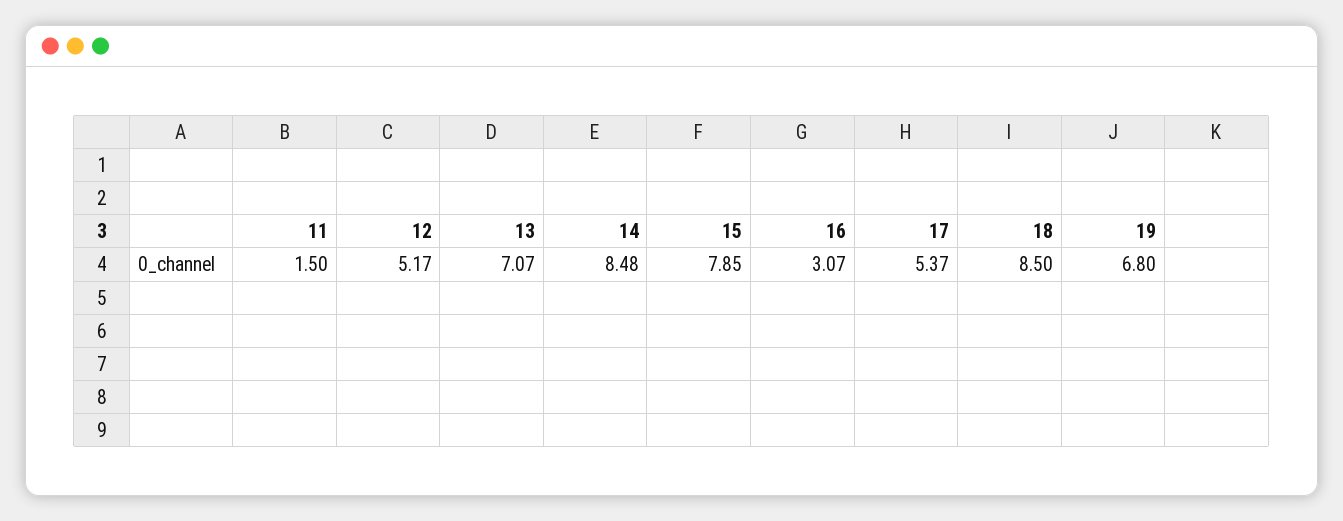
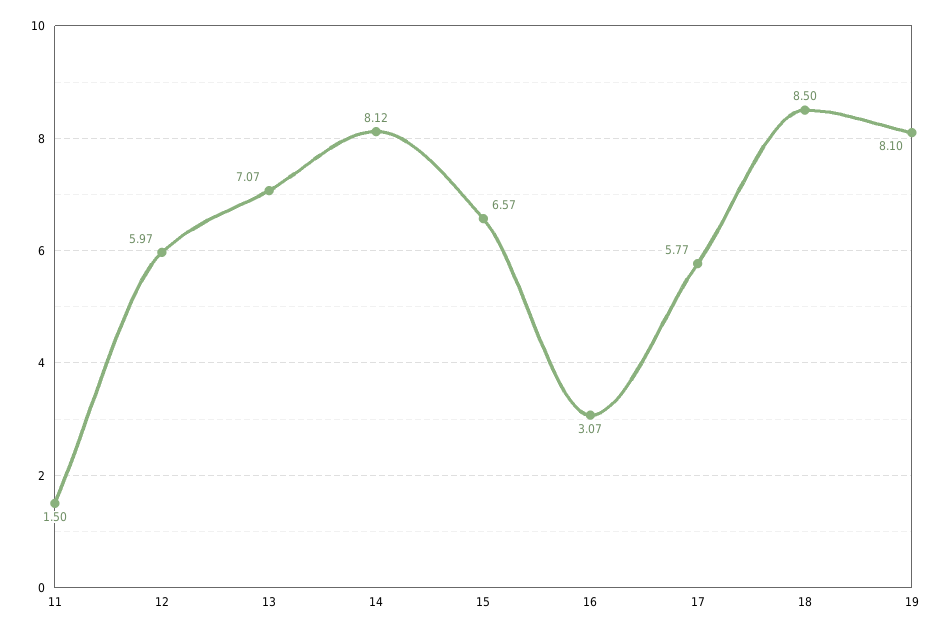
  {
    "11": 1.5,
-   "12": 5.17,
+   "12": 5.97,
    "13": 7.07,
-   "14": 8.48,
+   "14": 8.12,
-   "15": 7.85,
+   "15": 6.57,
    "16": 3.07,
-   "17": 5.37,
+   "17": 5.77,
    "18": 8.5,
-   "19": 6.8
+   "19": 8.1
  }

